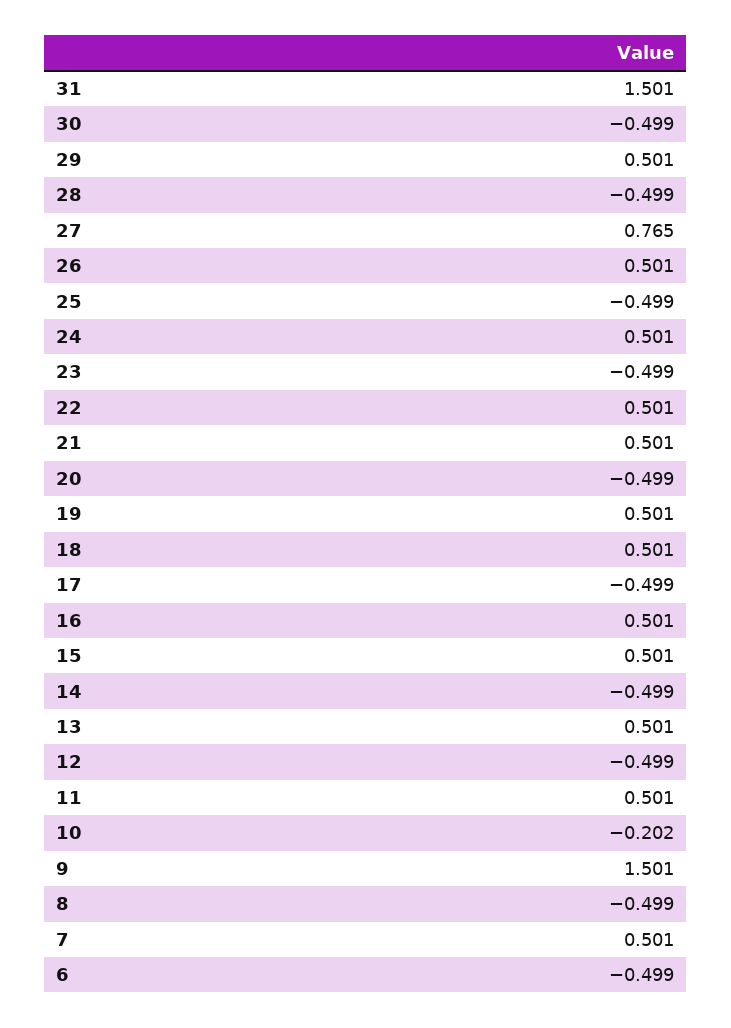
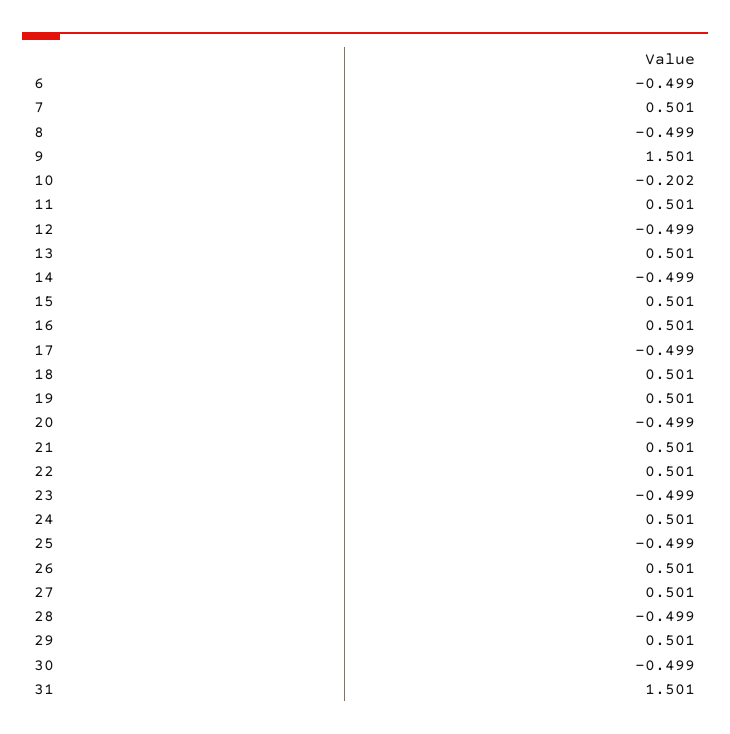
  {
    "31": 1.501,
    "30": -0.499,
    "29": 0.501,
    "28": -0.499,
-   "27": 0.765,
+   "27": 0.501,
    "26": 0.501,
    "25": -0.499,
    "24": 0.501,
    "23": -0.499,
    "22": 0.501,
    "21": 0.501,
    "20": -0.499,
    "19": 0.501,
    "18": 0.501,
    "17": -0.499,
    "16": 0.501,
    "15": 0.501,
    "14": -0.499,
    "13": 0.501,
    "12": -0.499,
    "11": 0.501,
    "10": -0.202,
    "9": 1.501,
    "8": -0.499,
    "7": 0.501,
    "6": -0.499
  }

